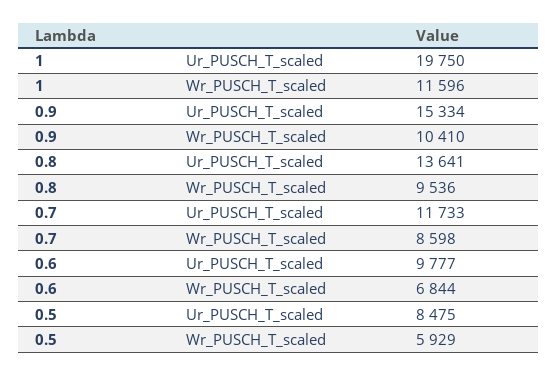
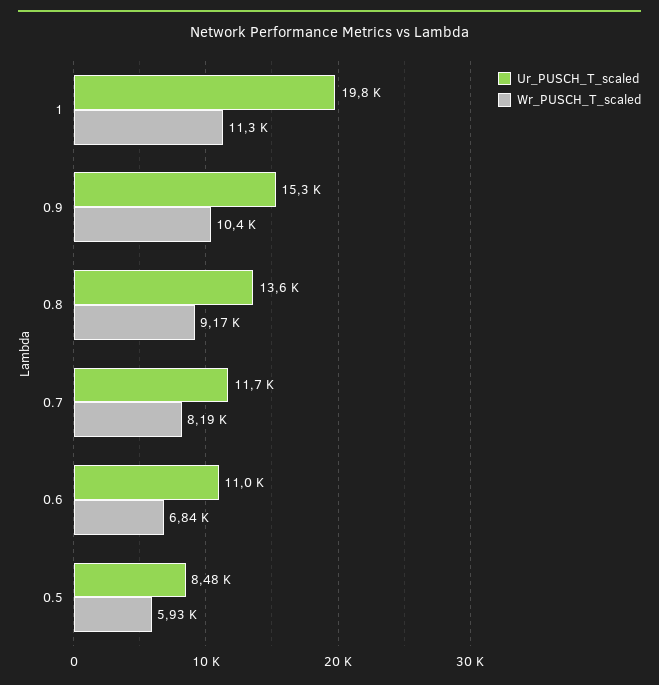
  {
    "Ur_PUSCH_T_scaled": {
      "1": 19750,
      "0.9": 15334,
      "0.8": 13641,
      "0.7": 11733,
-     "0.6": 9777,
+     "0.6": 11000,
      "0.5": 8475
    },
    "Wr_PUSCH_T_scaled": {
-     "1": 11596,
+     "1": 11300,
      "0.9": 10410,
-     "0.8": 9536,
+     "0.8": 9170,
-     "0.7": 8598,
+     "0.7": 8190,
      "0.6": 6844,
      "0.5": 5929
    }
  }

